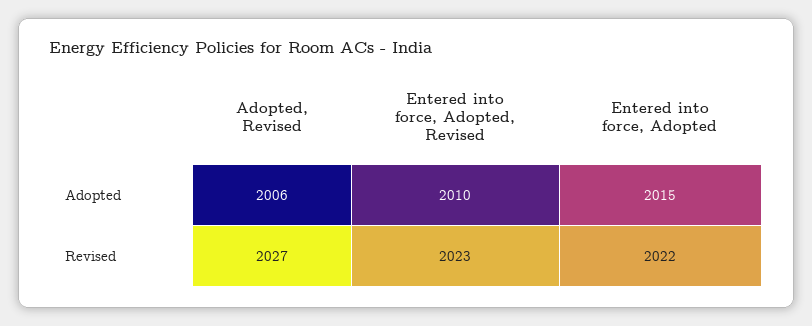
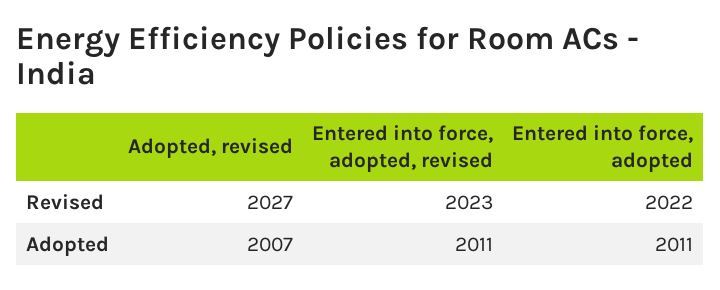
  {
    "Adopted, Revised": {
-     "Adopted": 2006,
+     "Adopted": 2007,
      "Revised": 2027
    },
    "Entered into force, Adopted, Revised": {
-     "Adopted": 2010,
+     "Adopted": 2011,
      "Revised": 2023
    },
    "Entered into force, Adopted": {
-     "Adopted": 2015,
+     "Adopted": 2011,
      "Revised": 2022
    }
  }

